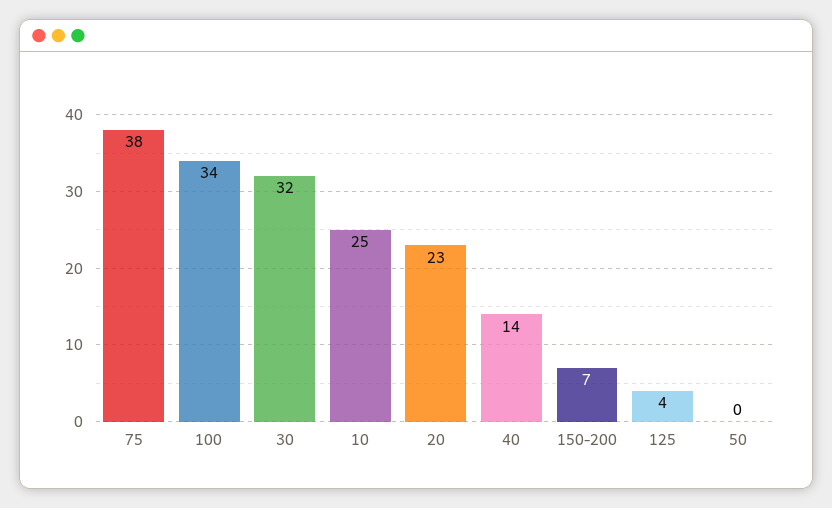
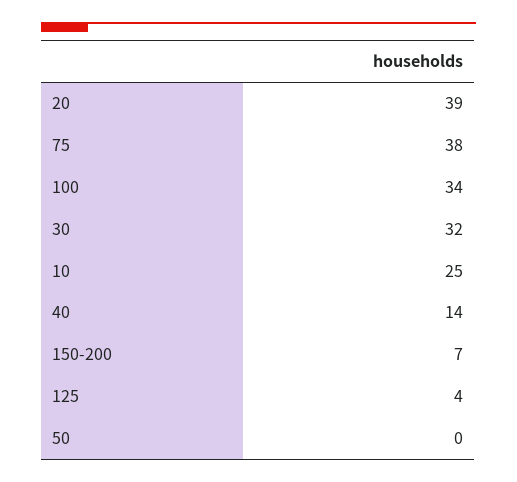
  {
    "75": 38,
    "100": 34,
    "30": 32,
    "10": 25,
-   "20": 23,
+   "20": 39,
    "40": 14,
    "150-200": 7,
    "125": 4,
    "50": 0
  }

